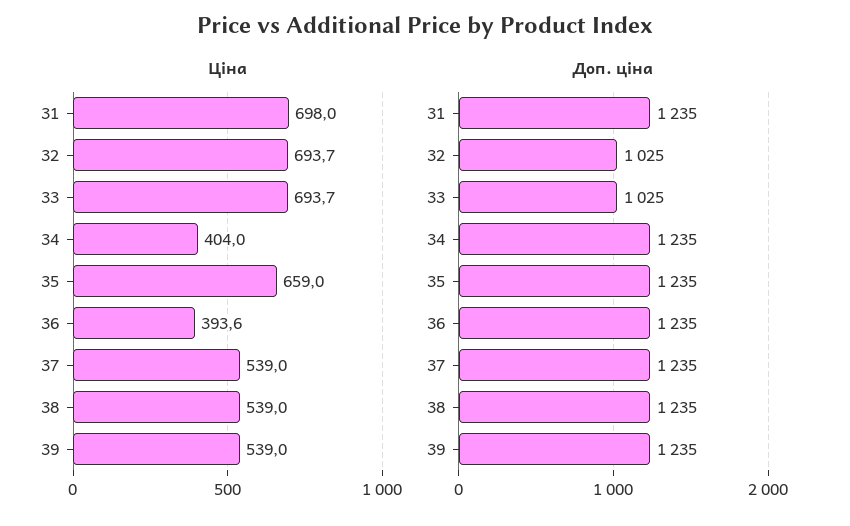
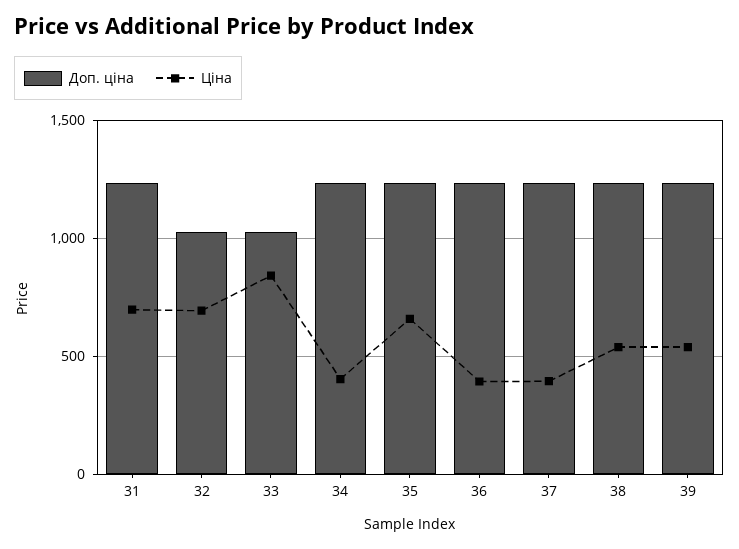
  {
    "Ціна": {
      "31": 698,
      "32": 693.7,
-     "33": 693.7,
+     "33": 850,
      "34": 404,
      "35": 659,
      "36": 393.6,
-     "37": 539,
+     "37": 400,
      "38": 539,
      "39": 539
    },
    "Доп. ціна": {
      "31": 1235,
      "32": 1025,
      "33": 1025,
      "34": 1235,
      "35": 1235,
      "36": 1235,
      "37": 1235,
      "38": 1235,
      "39": 1235
    }
  }

